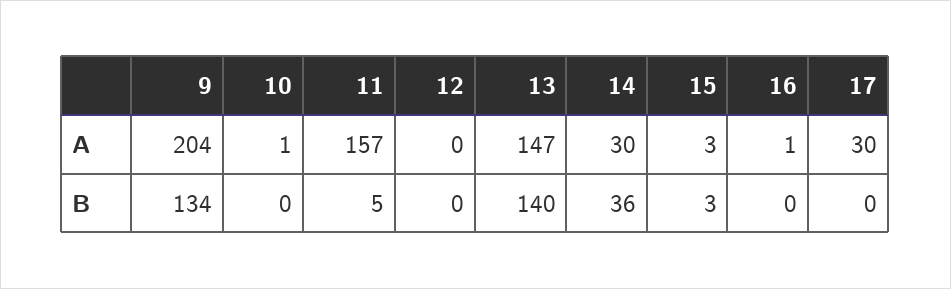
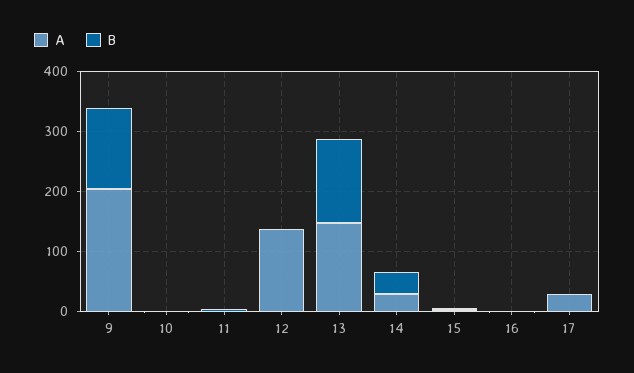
  {
    "A": {
      "9": 204,
      "10": 1,
-     "11": 157,
+     "11": 0,
-     "12": 0,
+     "12": 140,
      "13": 147,
      "14": 30,
      "15": 3,
      "16": 1,
      "17": 30
    },
    "B": {
      "9": 134,
      "10": 0,
      "11": 5,
      "12": 0,
      "13": 140,
      "14": 36,
      "15": 3,
      "16": 0,
      "17": 0
    }
  }

